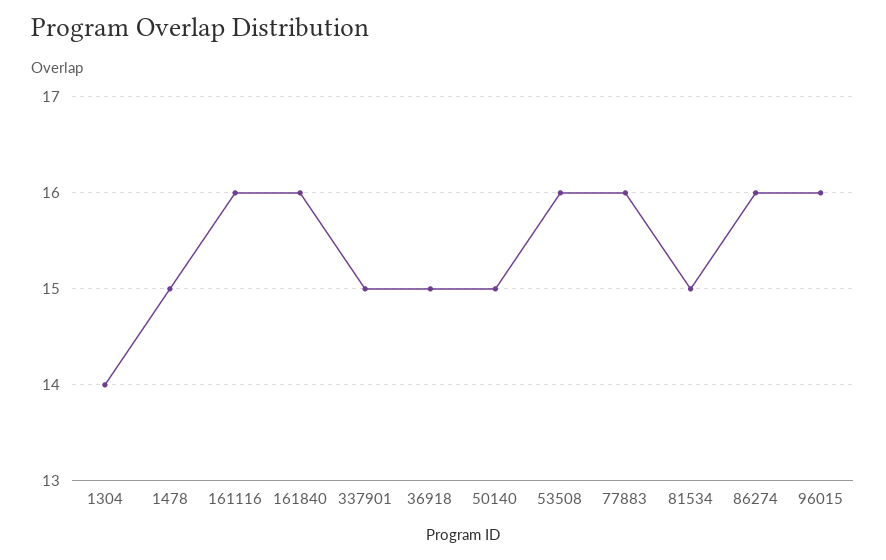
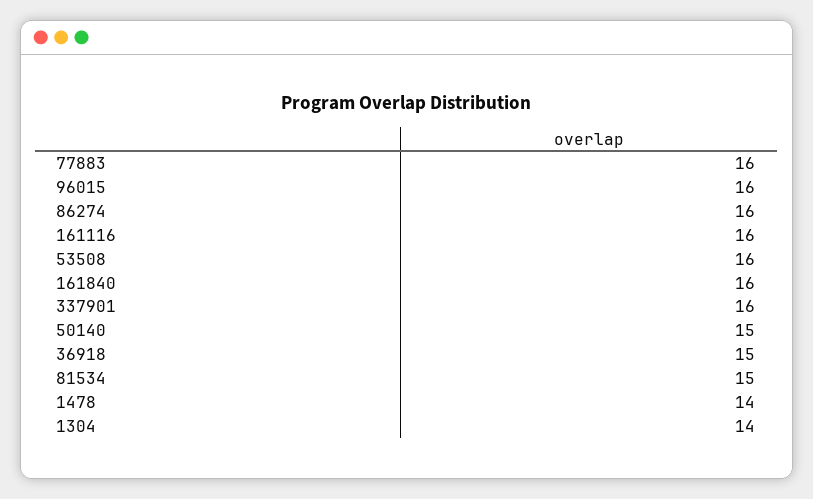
  {
    "1304": 14,
-   "1478": 15,
+   "1478": 14,
    "161116": 16,
    "161840": 16,
-   "337901": 15,
+   "337901": 16,
    "36918": 15,
    "50140": 15,
    "53508": 16,
    "77883": 16,
    "81534": 15,
    "86274": 16,
    "96015": 16
  }

